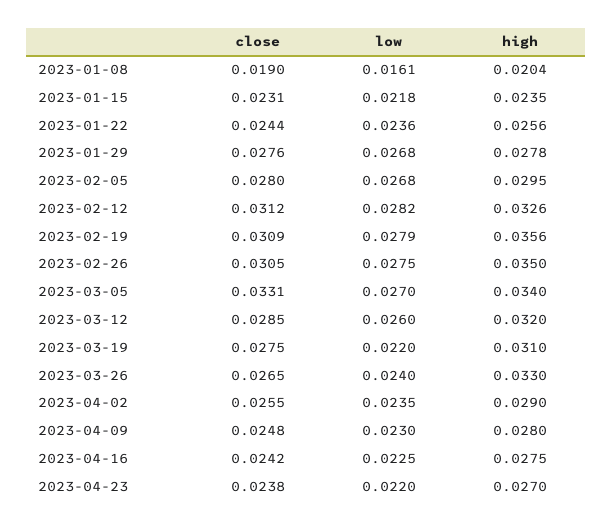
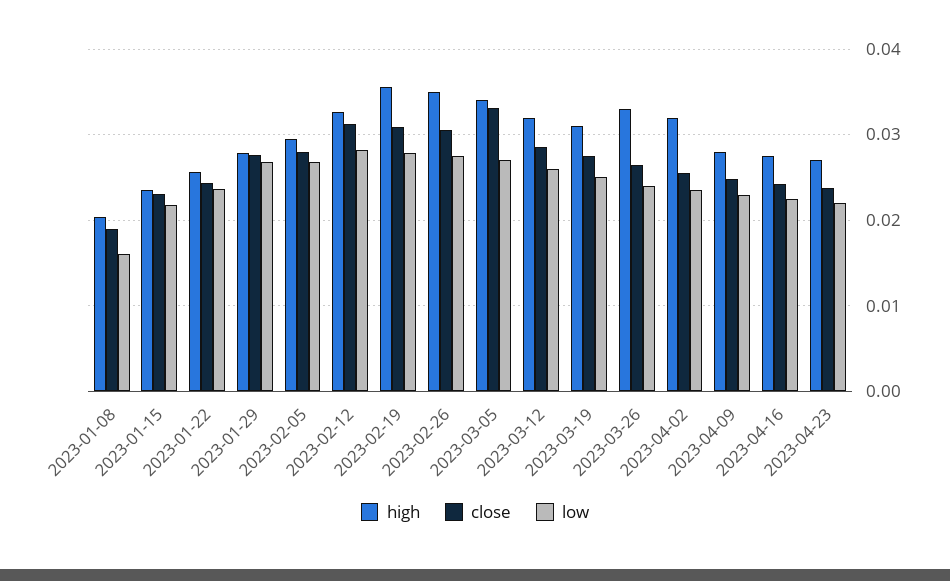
  {
    "close": {
      "2023-01-08": 0.019,
      "2023-01-15": 0.0231,
      "2023-01-22": 0.0244,
      "2023-01-29": 0.0276,
      "2023-02-05": 0.028,
      "2023-02-12": 0.0312,
      "2023-02-19": 0.0309,
      "2023-02-26": 0.0305,
      "2023-03-05": 0.0331,
      "2023-03-12": 0.0285,
      "2023-03-19": 0.0275,
      "2023-03-26": 0.0265,
      "2023-04-02": 0.0255,
      "2023-04-09": 0.0248,
      "2023-04-16": 0.0242,
      "2023-04-23": 0.0238
    },
    "low": {
      "2023-01-08": 0.0161,
      "2023-01-15": 0.0218,
      "2023-01-22": 0.0236,
      "2023-01-29": 0.0268,
      "2023-02-05": 0.0268,
      "2023-02-12": 0.0282,
      "2023-02-19": 0.0279,
      "2023-02-26": 0.0275,
      "2023-03-05": 0.027,
      "2023-03-12": 0.026,
-     "2023-03-19": 0.022,
+     "2023-03-19": 0.025,
      "2023-03-26": 0.024,
      "2023-04-02": 0.0235,
      "2023-04-09": 0.023,
      "2023-04-16": 0.0225,
      "2023-04-23": 0.022
    },
    "high": {
      "2023-01-08": 0.0204,
      "2023-01-15": 0.0235,
      "2023-01-22": 0.0256,
      "2023-01-29": 0.0278,
      "2023-02-05": 0.0295,
      "2023-02-12": 0.0326,
      "2023-02-19": 0.0356,
      "2023-02-26": 0.035,
      "2023-03-05": 0.034,
      "2023-03-12": 0.032,
      "2023-03-19": 0.031,
      "2023-03-26": 0.033,
-     "2023-04-02": 0.029,
+     "2023-04-02": 0.032,
      "2023-04-09": 0.028,
      "2023-04-16": 0.0275,
      "2023-04-23": 0.027
    }
  }

